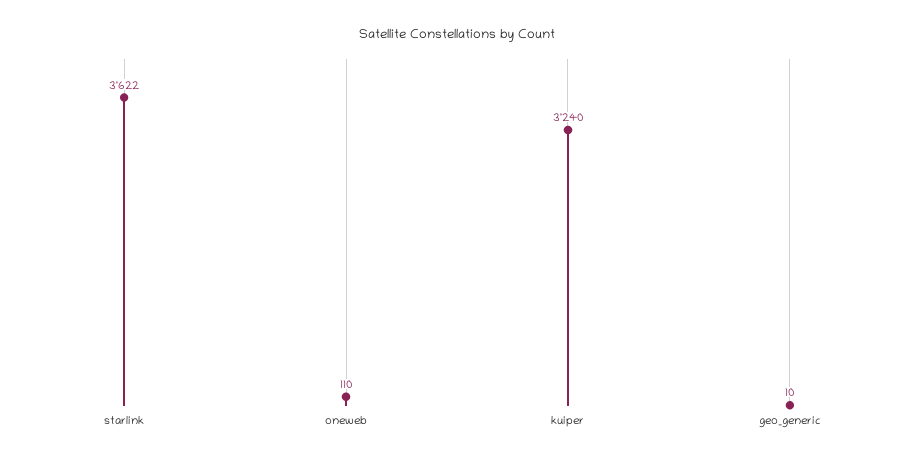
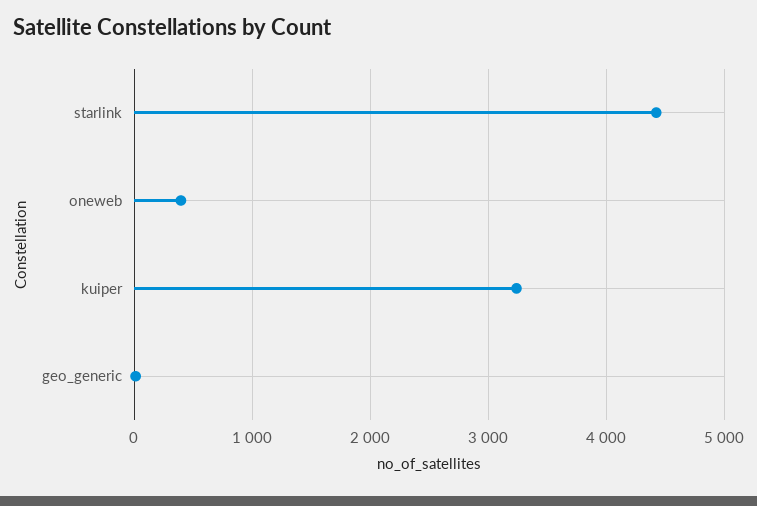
  {
-   "starlink": 3622,
+   "starlink": 4400,
-   "oneweb": 110,
+   "oneweb": 400,
    "kuiper": 3240,
    "geo_generic": 10
  }

